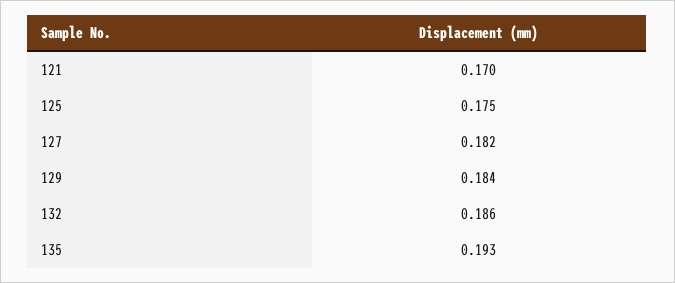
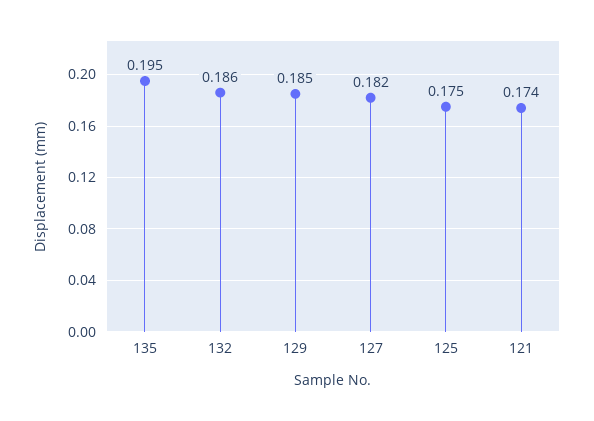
  {
-   "121": 0.17,
+   "121": 0.174,
    "125": 0.175,
    "127": 0.182,
-   "129": 0.184,
+   "129": 0.185,
    "132": 0.186,
-   "135": 0.193
+   "135": 0.195
  }

